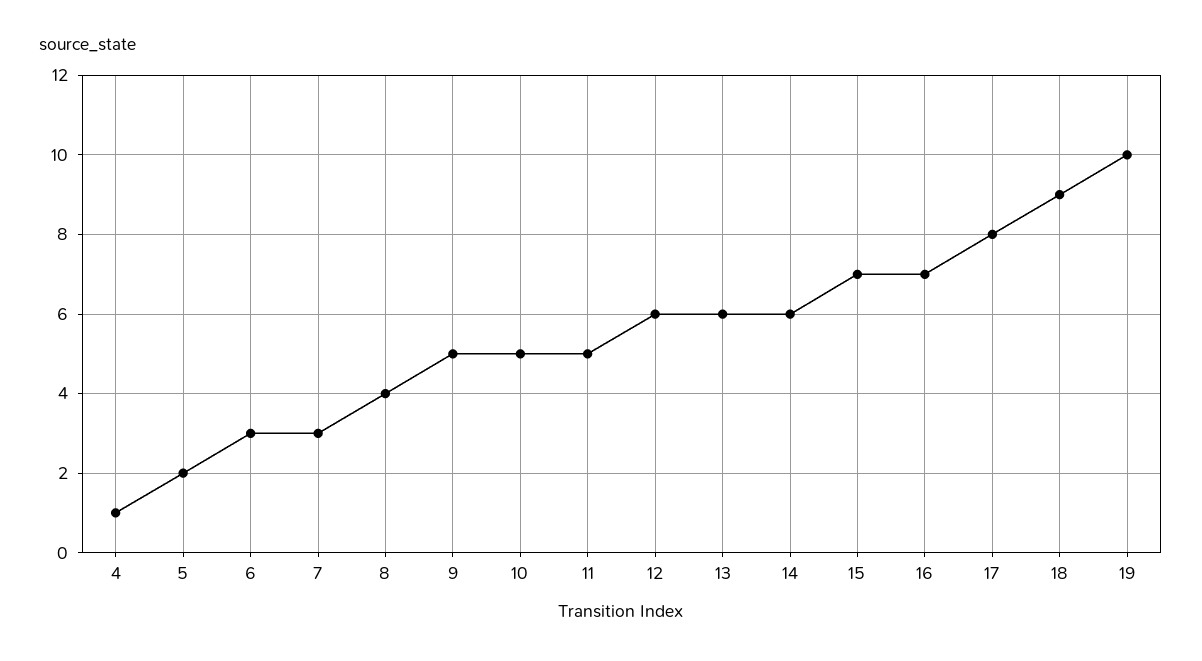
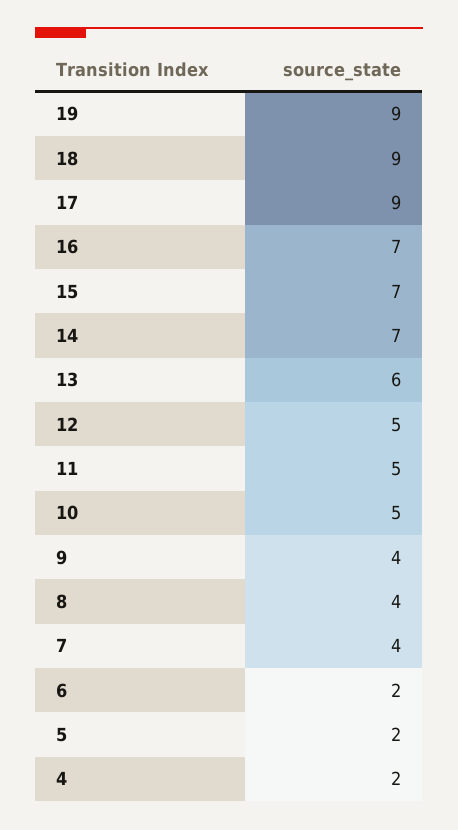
  {
-   "4": 1,
+   "4": 2,
    "5": 2,
-   "6": 3,
+   "6": 2,
-   "7": 3,
+   "7": 4,
    "8": 4,
-   "9": 5,
+   "9": 4,
    "10": 5,
    "11": 5,
-   "12": 6,
+   "12": 5,
    "13": 6,
-   "14": 6,
+   "14": 7,
    "15": 7,
    "16": 7,
-   "17": 8,
+   "17": 9,
    "18": 9,
-   "19": 10
+   "19": 9
  }

